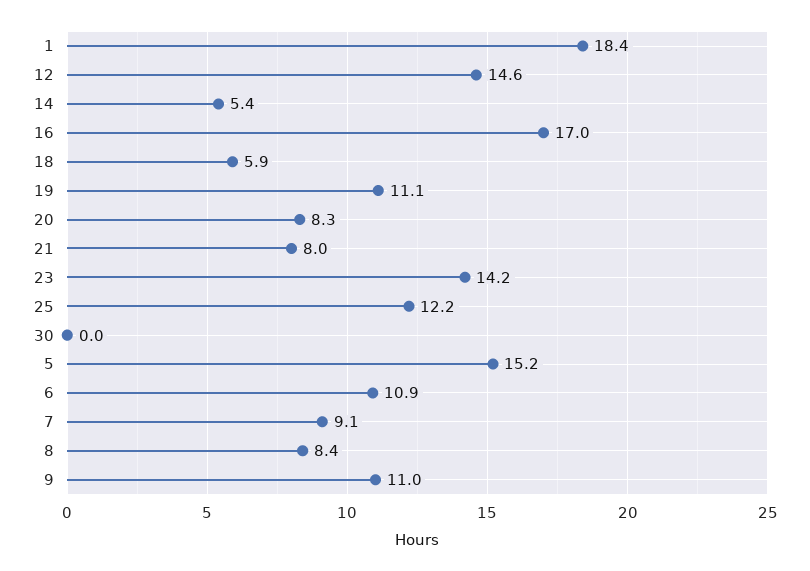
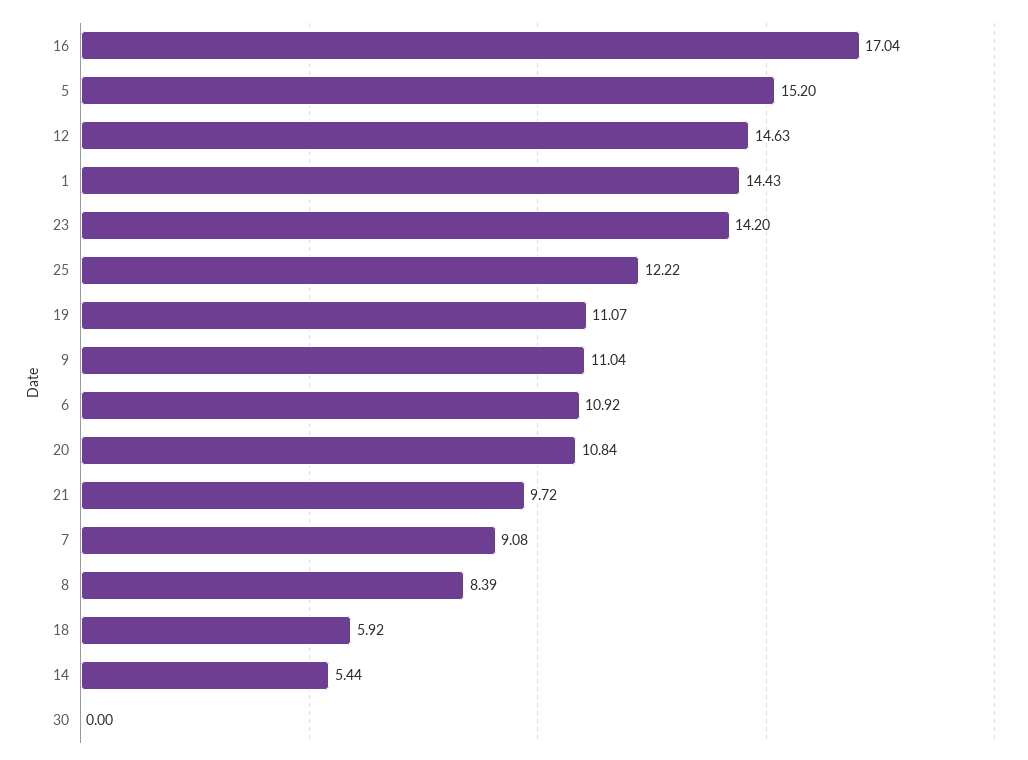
  {
-   "1": 18.4,
+   "1": 14.43,
    "12": 14.63,
    "14": 5.44,
    "16": 17.04,
    "18": 5.92,
    "19": 11.07,
-   "20": 8.3,
+   "20": 10.84,
-   "21": 8,
+   "21": 9.72,
    "23": 14.2,
    "25": 12.22,
    "30": 0,
    "5": 15.2,
    "6": 10.92,
    "7": 9.08,
    "8": 8.39,
    "9": 11.04
  }

